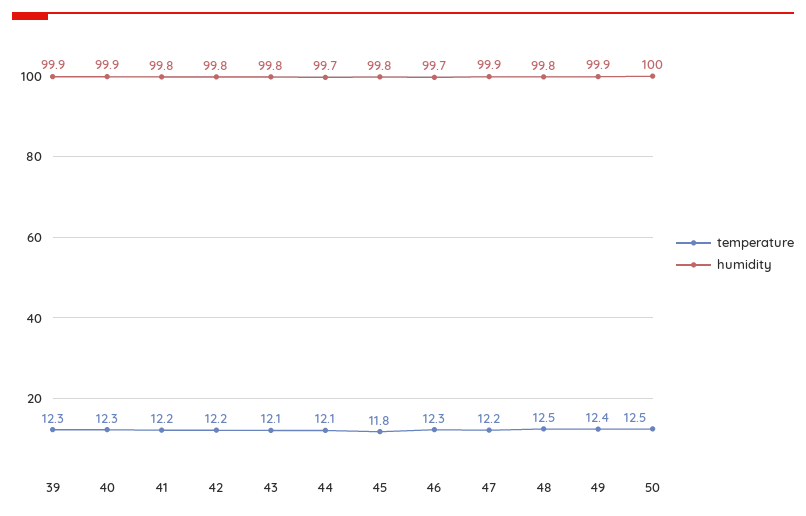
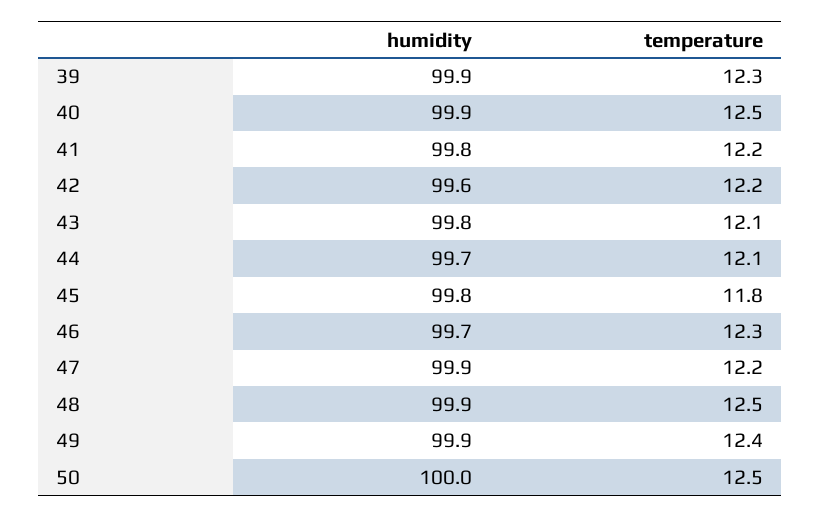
  {
    "temperature": {
      "39": 12.3,
-     "40": 12.3,
+     "40": 12.5,
      "41": 12.2,
      "42": 12.2,
      "43": 12.1,
      "44": 12.1,
      "45": 11.8,
      "46": 12.3,
      "47": 12.2,
      "48": 12.5,
      "49": 12.4,
      "50": 12.5
    },
    "humidity": {
      "39": 99.9,
      "40": 99.9,
      "41": 99.8,
-     "42": 99.8,
+     "42": 99.6,
      "43": 99.8,
      "44": 99.7,
      "45": 99.8,
      "46": 99.7,
      "47": 99.9,
-     "48": 99.8,
+     "48": 99.9,
      "49": 99.9,
      "50": 100
    }
  }

